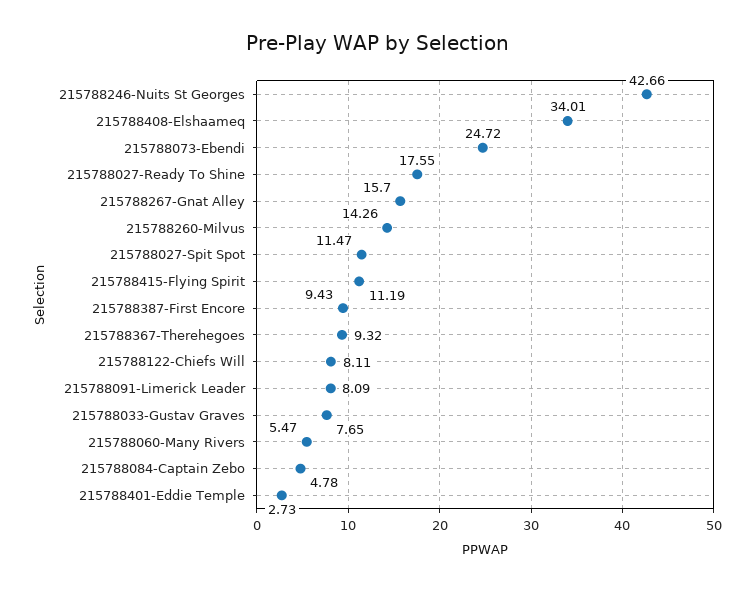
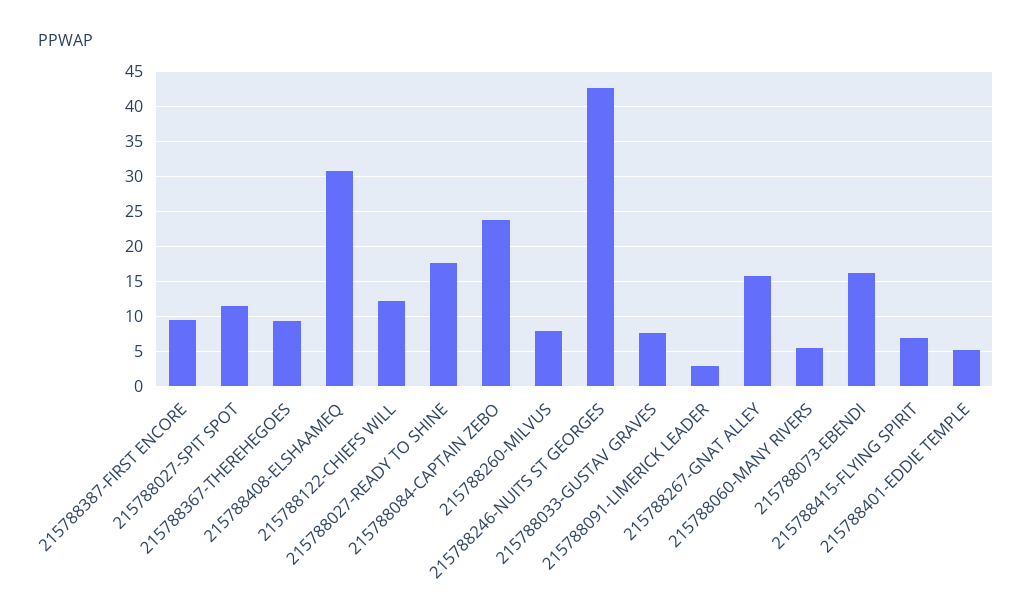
  {
    "215788246-Nuits St Georges": 42.66,
-   "215788408-Elshaameq": 34.01,
+   "215788408-Elshaameq": 31,
-   "215788073-Ebendi": 24.72,
+   "215788073-Ebendi": 16,
    "215788027-Ready To Shine": 17.55,
    "215788267-Gnat Alley": 15.7,
-   "215788260-Milvus": 14.26,
+   "215788260-Milvus": 8,
    "215788027-Spit Spot": 11.47,
-   "215788415-Flying Spirit": 11.19,
+   "215788415-Flying Spirit": 7,
    "215788387-First Encore": 9.43,
    "215788367-Therehegoes": 9.32,
-   "215788122-Chiefs Will": 8.11,
+   "215788122-Chiefs Will": 12,
-   "215788091-Limerick Leader": 8.09,
+   "215788091-Limerick Leader": 3,
    "215788033-Gustav Graves": 7.65,
    "215788060-Many Rivers": 5.47,
-   "215788084-Captain Zebo": 4.78,
+   "215788084-Captain Zebo": 24,
-   "215788401-Eddie Temple": 2.73
+   "215788401-Eddie Temple": 5
  }

